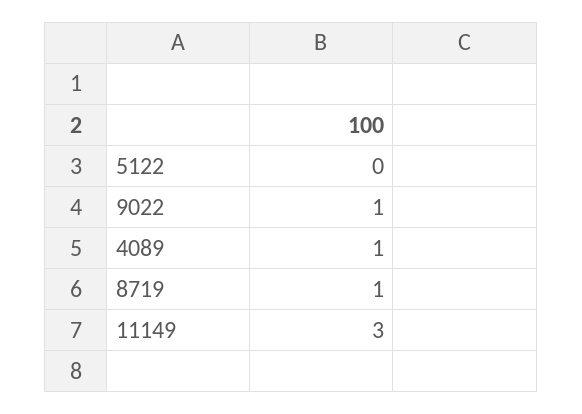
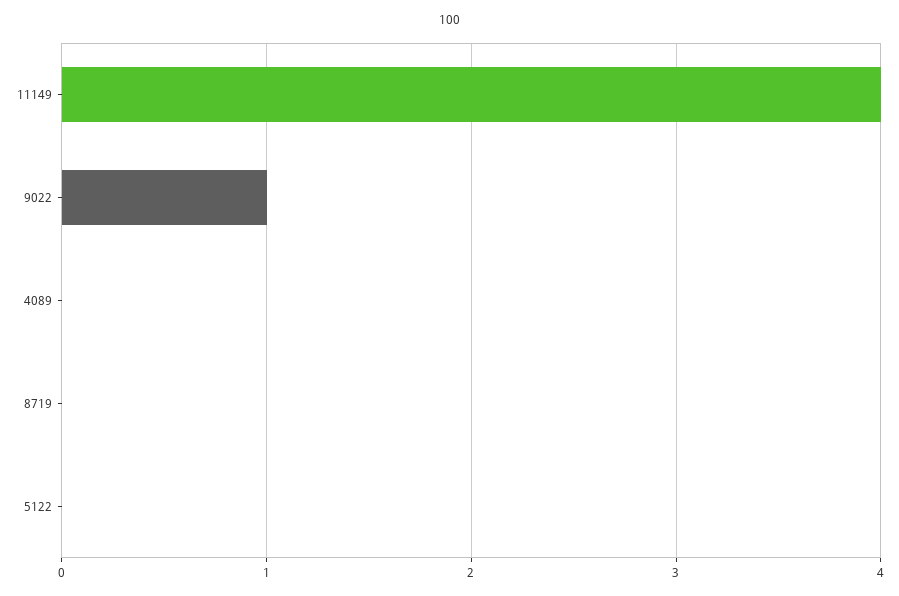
  {
    "5122": 0,
    "9022": 1,
-   "4089": 1,
+   "4089": 0,
-   "8719": 1,
+   "8719": 0,
-   "11149": 3
+   "11149": 4
  }

